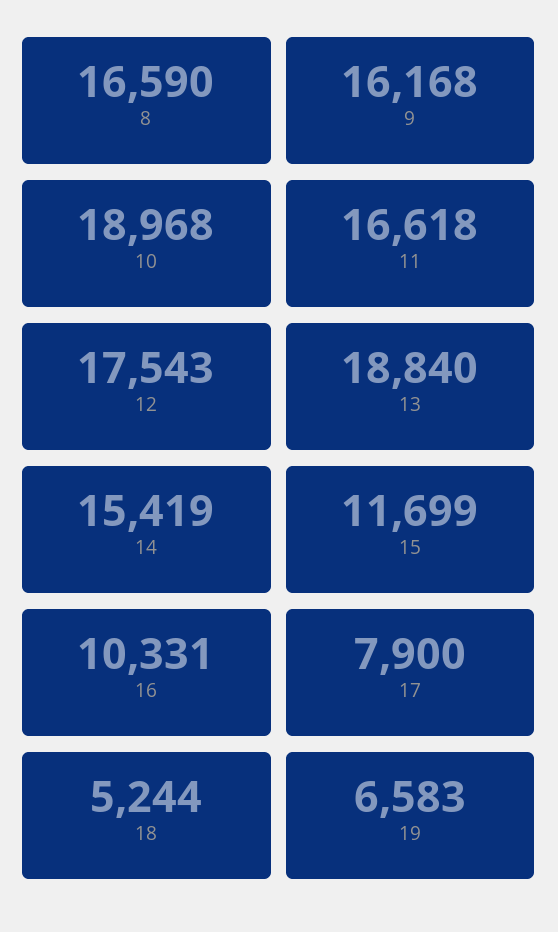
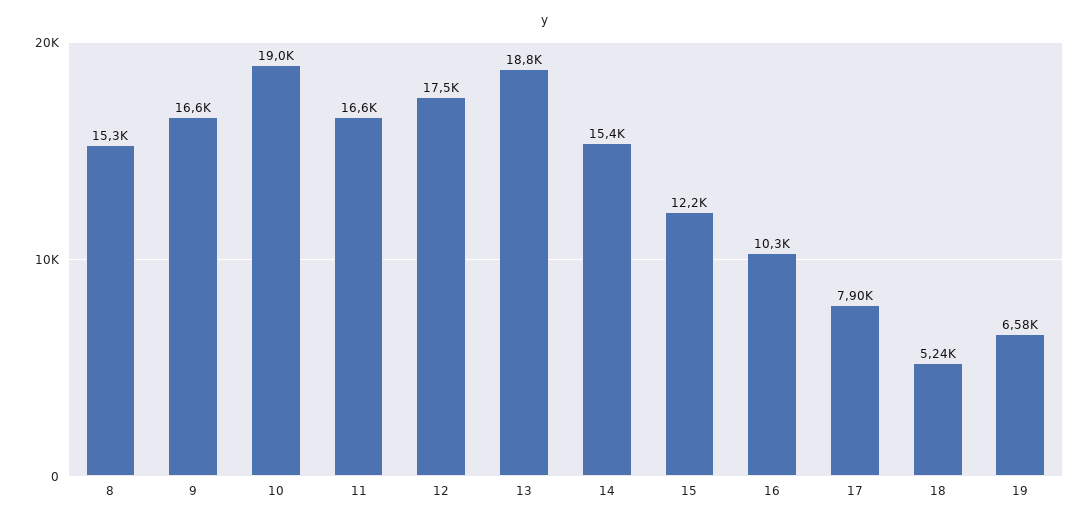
  {
-   "8": 16590,
+   "8": 15300,
-   "9": 16168,
+   "9": 16600,
    "10": 18968,
    "11": 16618,
    "12": 17543,
    "13": 18840,
    "14": 15419,
-   "15": 11699,
+   "15": 12200,
    "16": 10331,
    "17": 7900,
    "18": 5244,
    "19": 6583
  }

